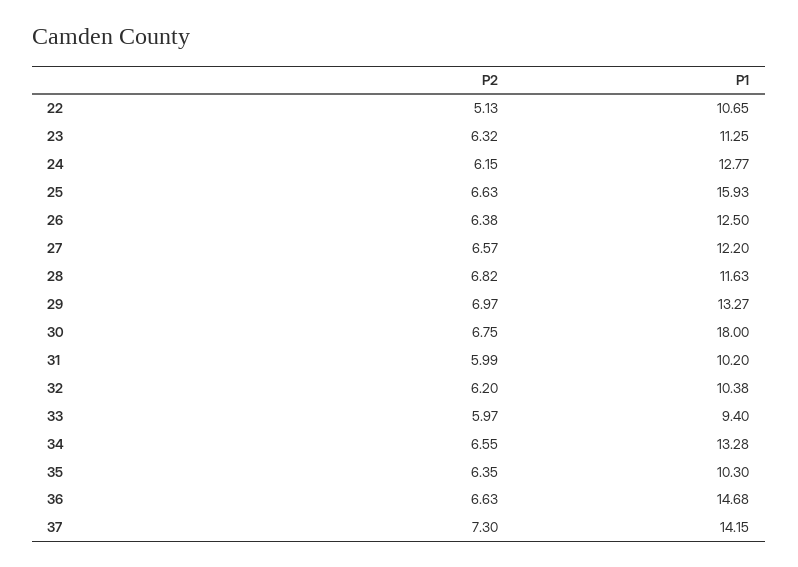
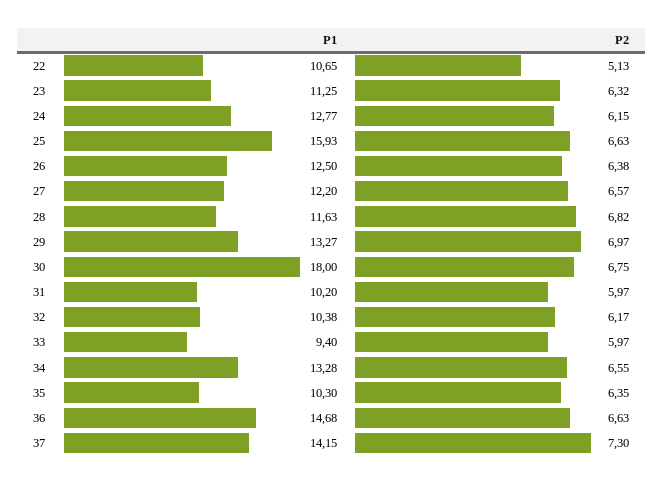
  {
    "P2": {
      "22": 5.13,
      "23": 6.32,
      "24": 6.15,
      "25": 6.63,
      "26": 6.38,
      "27": 6.57,
      "28": 6.82,
      "29": 6.97,
      "30": 6.75,
-     "31": 5.99,
+     "31": 5.97,
-     "32": 6.2,
+     "32": 6.17,
      "33": 5.97,
      "34": 6.55,
      "35": 6.35,
      "36": 6.63,
      "37": 7.3
    },
    "P1": {
      "22": 10.65,
      "23": 11.25,
      "24": 12.77,
      "25": 15.93,
      "26": 12.5,
      "27": 12.2,
      "28": 11.63,
      "29": 13.27,
      "30": 18,
      "31": 10.2,
      "32": 10.38,
      "33": 9.4,
      "34": 13.28,
      "35": 10.3,
      "36": 14.68,
      "37": 14.15
    }
  }

